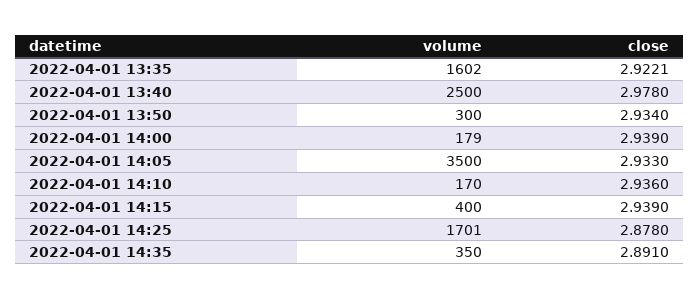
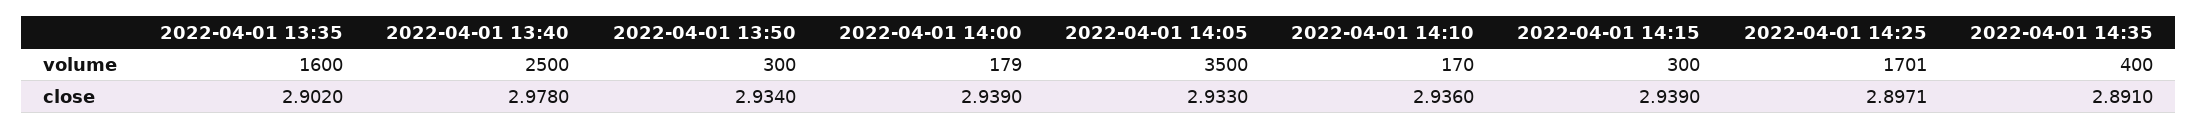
  {
    "volume": {
-     "2022-04-01 13:35": 1602,
+     "2022-04-01 13:35": 1600,
      "2022-04-01 13:40": 2500,
      "2022-04-01 13:50": 300,
      "2022-04-01 14:00": 179,
      "2022-04-01 14:05": 3500,
      "2022-04-01 14:10": 170,
-     "2022-04-01 14:15": 400,
+     "2022-04-01 14:15": 300,
      "2022-04-01 14:25": 1701,
-     "2022-04-01 14:35": 350
+     "2022-04-01 14:35": 400
    },
    "close": {
-     "2022-04-01 13:35": 2.9221,
+     "2022-04-01 13:35": 2.902,
      "2022-04-01 13:40": 2.978,
      "2022-04-01 13:50": 2.934,
      "2022-04-01 14:00": 2.939,
      "2022-04-01 14:05": 2.933,
      "2022-04-01 14:10": 2.936,
      "2022-04-01 14:15": 2.939,
-     "2022-04-01 14:25": 2.878,
+     "2022-04-01 14:25": 2.8971,
      "2022-04-01 14:35": 2.891
    }
  }

